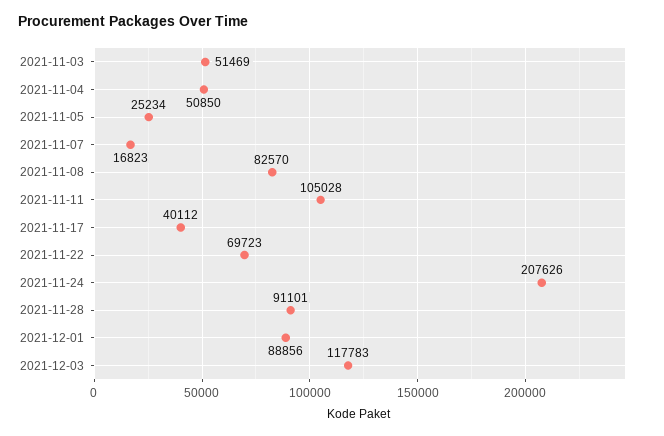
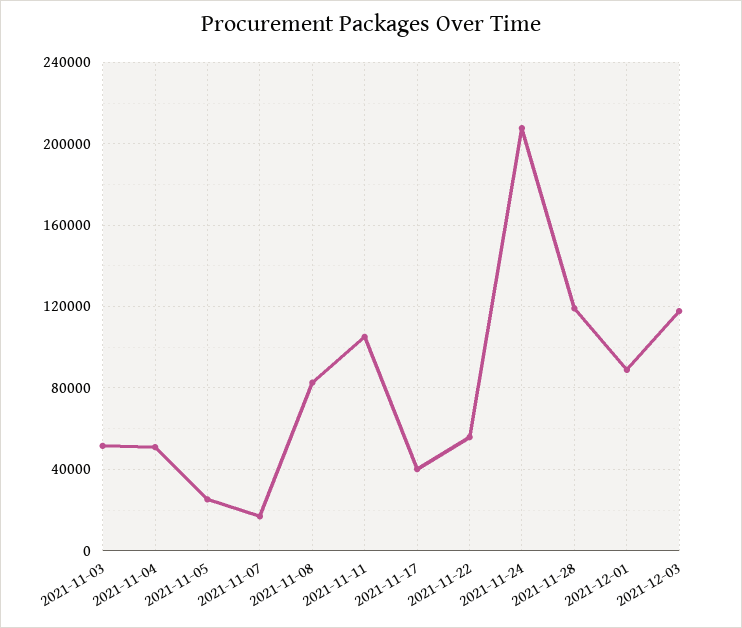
  {
    "2021-11-03": 51469,
    "2021-11-04": 50850,
    "2021-11-05": 25234,
    "2021-11-07": 16823,
    "2021-11-08": 82570,
    "2021-11-11": 105028,
    "2021-11-17": 40112,
-   "2021-11-22": 69723,
+   "2021-11-22": 55000,
    "2021-11-24": 207626,
-   "2021-11-28": 91101,
+   "2021-11-28": 120000,
    "2021-12-01": 88856,
    "2021-12-03": 117783
  }

